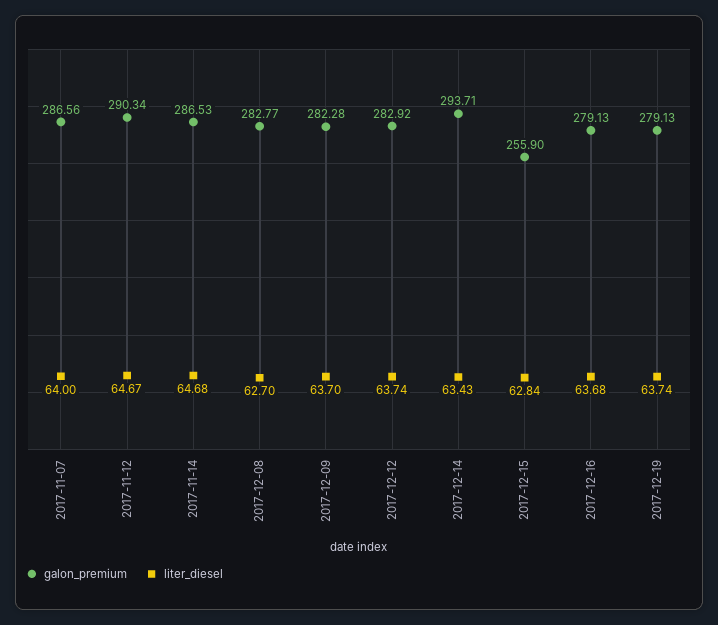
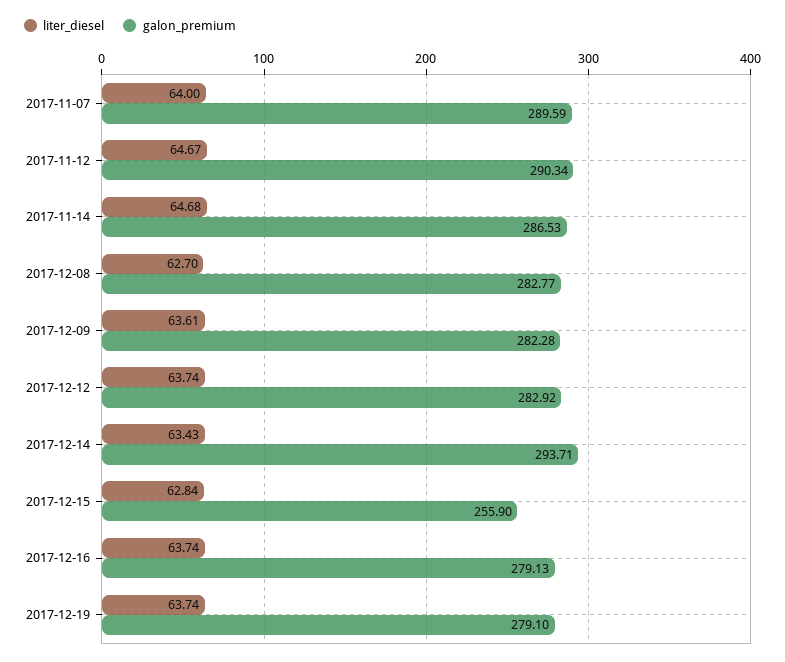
  {
    "galon_premium": {
-     "2017-11-07": 286.56,
+     "2017-11-07": 289.59,
      "2017-11-12": 290.34,
      "2017-11-14": 286.53,
      "2017-12-08": 282.77,
      "2017-12-09": 282.28,
      "2017-12-12": 282.92,
      "2017-12-14": 293.71,
      "2017-12-15": 255.9,
      "2017-12-16": 279.13,
-     "2017-12-19": 279.13
+     "2017-12-19": 279.1
    },
    "liter_diesel": {
      "2017-11-07": 64,
      "2017-11-12": 64.67,
      "2017-11-14": 64.68,
      "2017-12-08": 62.7,
-     "2017-12-09": 63.7,
+     "2017-12-09": 63.61,
      "2017-12-12": 63.74,
      "2017-12-14": 63.43,
      "2017-12-15": 62.84,
-     "2017-12-16": 63.68,
+     "2017-12-16": 63.74,
      "2017-12-19": 63.74
    }
  }

